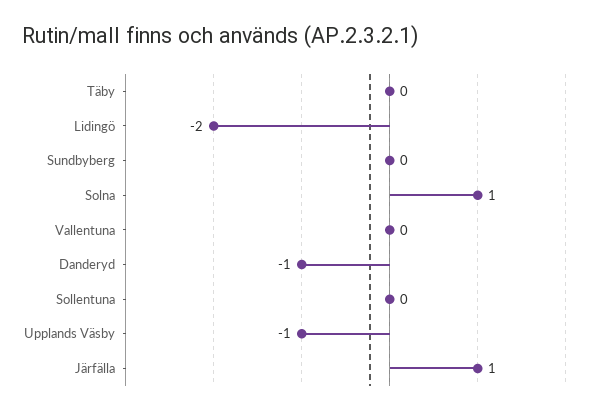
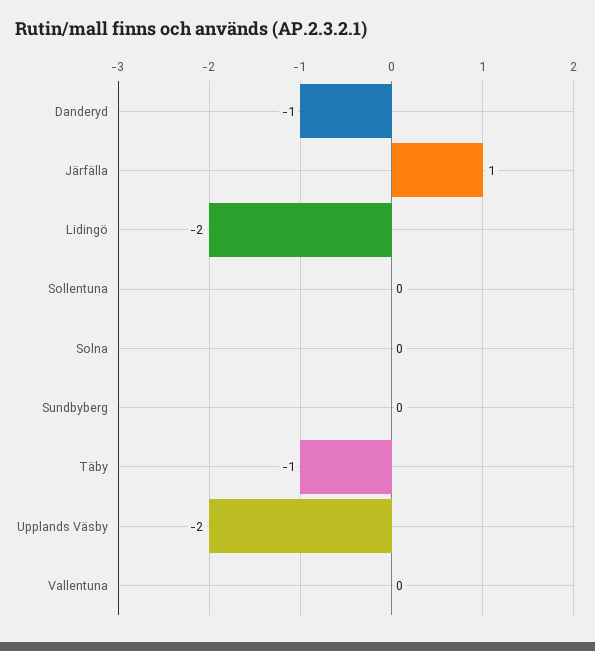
  {
-   "Täby": 0,
+   "Täby": -1,
    "Lidingö": -2,
    "Sundbyberg": 0,
-   "Solna": 1,
+   "Solna": 0,
    "Vallentuna": 0,
    "Danderyd": -1,
    "Sollentuna": 0,
-   "Upplands Väsby": -1,
+   "Upplands Väsby": -2,
    "Järfälla": 1
  }

